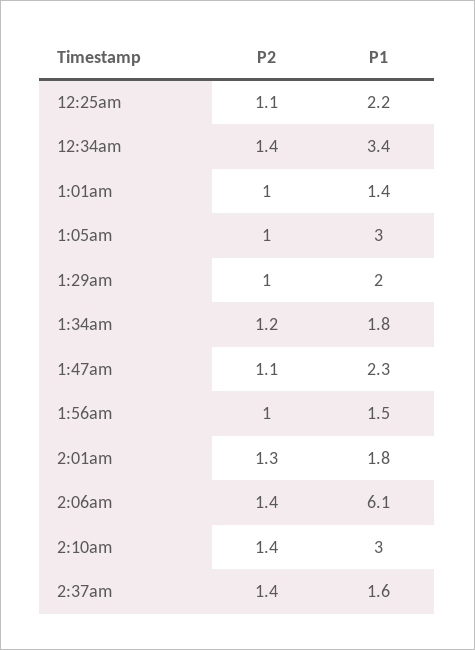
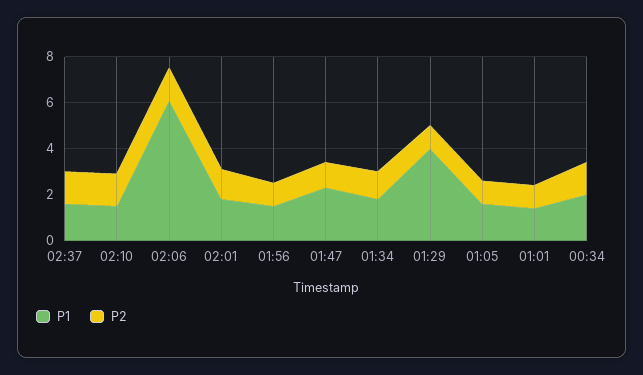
  {
    "P2": {
-     "12:25am": 1.1,
      "12:34am": 1.4,
      "1:01am": 1,
      "1:05am": 1,
      "1:29am": 1,
      "1:34am": 1.2,
      "1:47am": 1.1,
      "1:56am": 1,
      "2:01am": 1.3,
      "2:06am": 1.4,
      "2:10am": 1.4,
      "2:37am": 1.4
    },
    "P1": {
-     "12:25am": 2.2,
-     "12:34am": 3.4,
+     "12:34am": 2,
      "1:01am": 1.4,
-     "1:05am": 3,
+     "1:05am": 1.5,
-     "1:29am": 2,
+     "1:29am": 4,
      "1:34am": 1.8,
      "1:47am": 2.3,
      "1:56am": 1.5,
      "2:01am": 1.8,
      "2:06am": 6.1,
-     "2:10am": 3,
+     "2:10am": 1.5,
      "2:37am": 1.6
    }
  }

